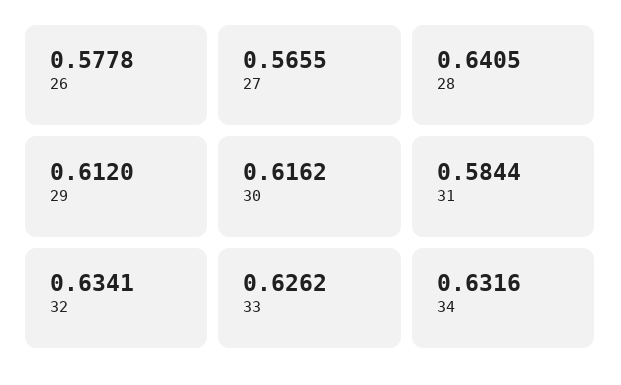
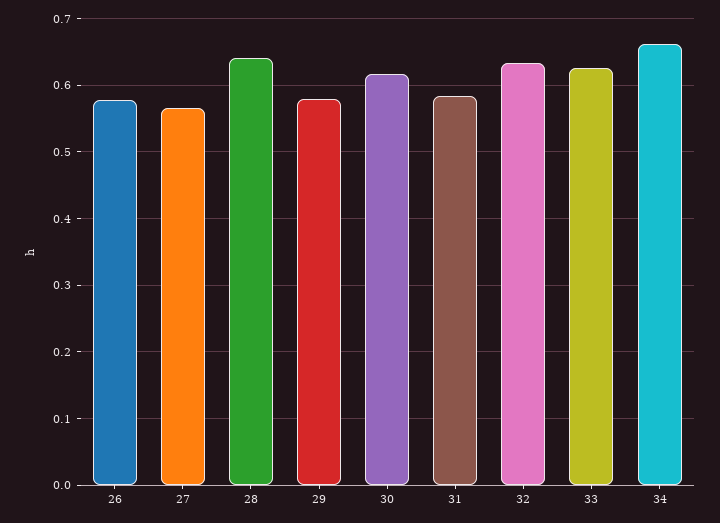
  {
    "26": 0.5778,
    "27": 0.5655,
    "28": 0.6405,
-   "29": 0.612,
+   "29": 0.58,
    "30": 0.6162,
    "31": 0.5844,
    "32": 0.6341,
    "33": 0.6262,
-   "34": 0.6316
+   "34": 0.66
  }

